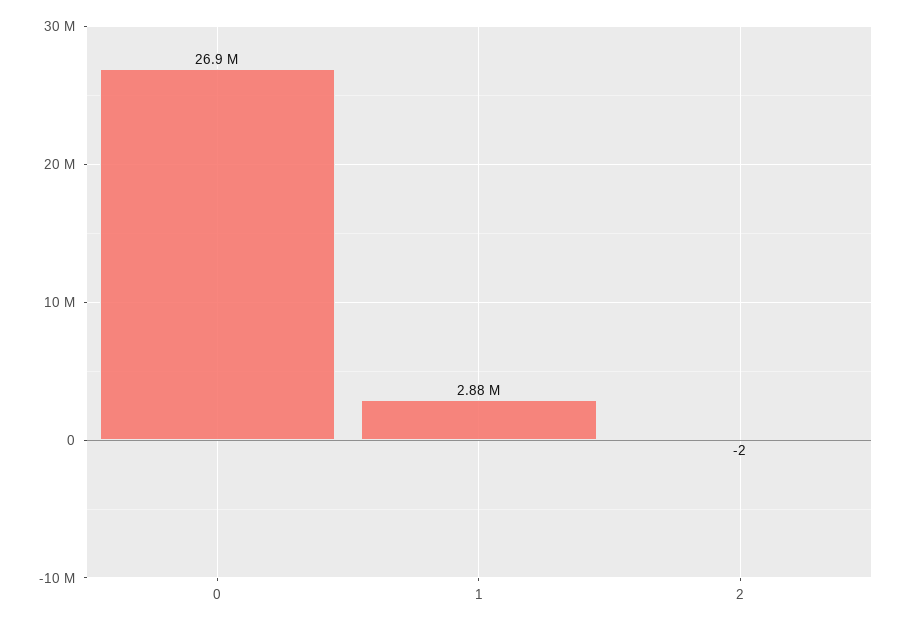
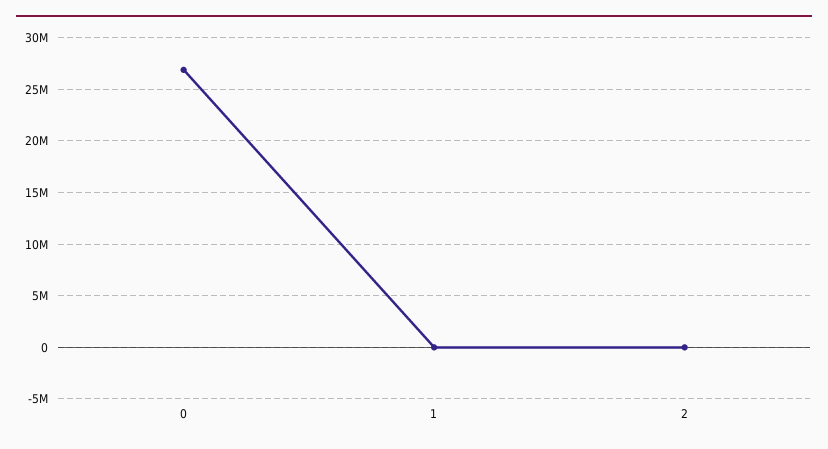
  {
    "0": 26900000,
-   "1": 2880000,
+   "1": 0,
    "2": -2
  }

